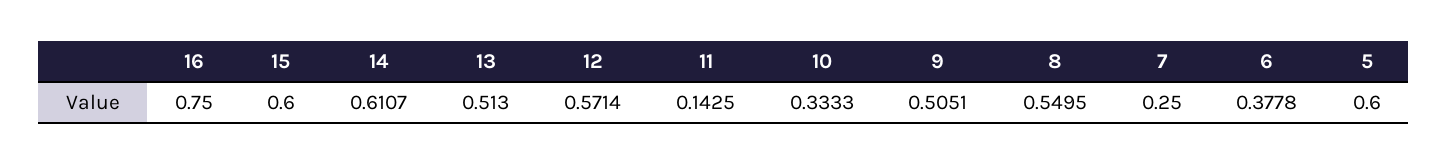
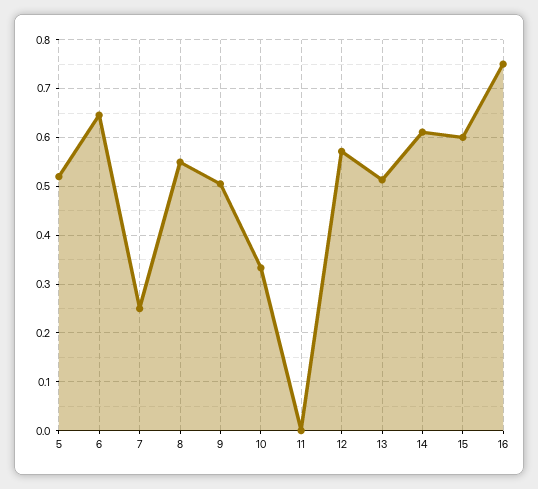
  {
    "16": 0.75,
    "15": 0.6,
    "14": 0.6107,
    "13": 0.513,
    "12": 0.5714,
-   "11": 0.1425,
+   "11": 0,
    "10": 0.3333,
    "9": 0.5051,
    "8": 0.5495,
    "7": 0.25,
-   "6": 0.3778,
+   "6": 0.64,
-   "5": 0.6
+   "5": 0.52
  }

